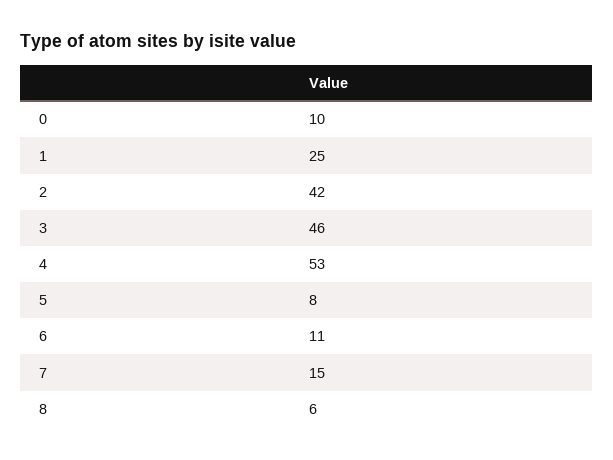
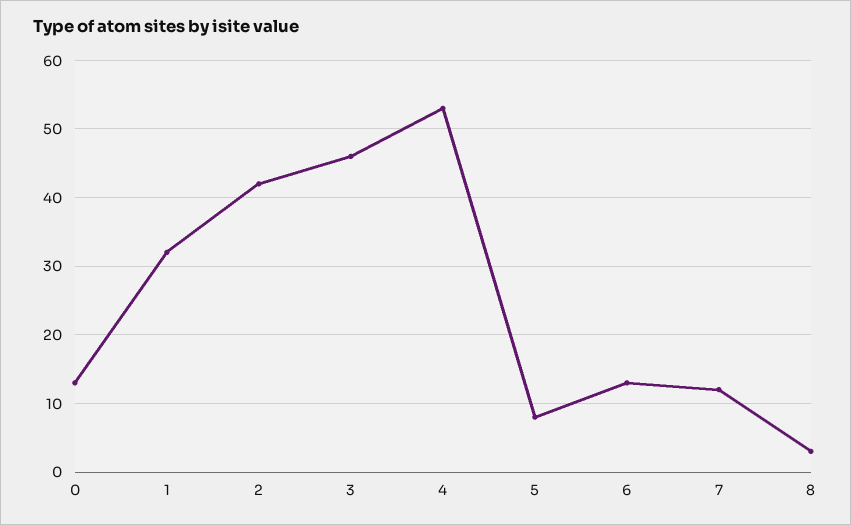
  {
-   "0": 10,
+   "0": 13,
-   "1": 25,
+   "1": 32,
    "2": 42,
    "3": 46,
    "4": 53,
    "5": 8,
-   "6": 11,
+   "6": 13,
-   "7": 15,
+   "7": 12,
-   "8": 6
+   "8": 3
  }

